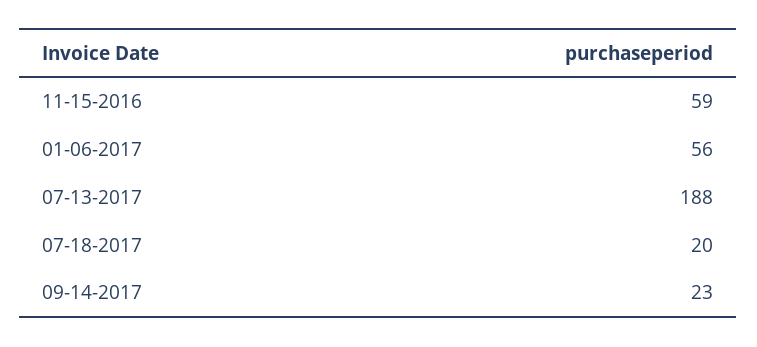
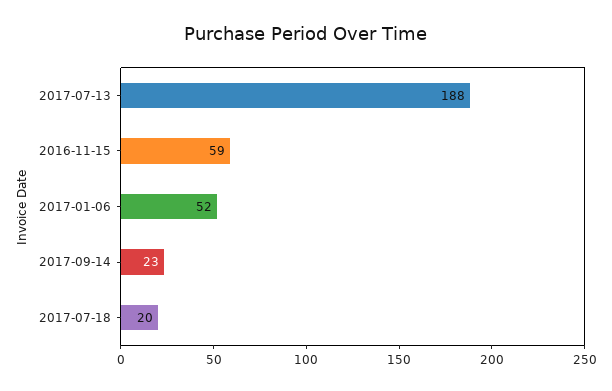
  {
    "11-15-2016": 59,
-   "01-06-2017": 56,
+   "01-06-2017": 52,
    "07-13-2017": 188,
    "07-18-2017": 20,
    "09-14-2017": 23
  }

